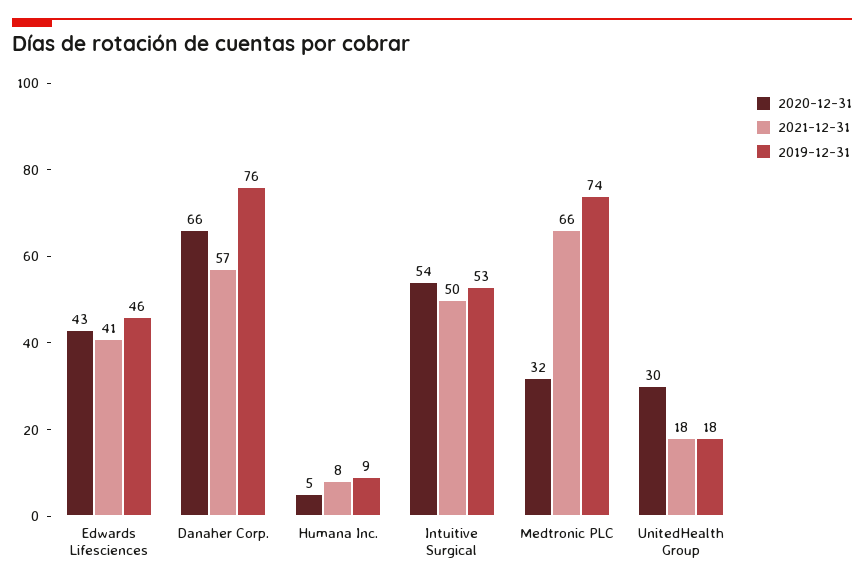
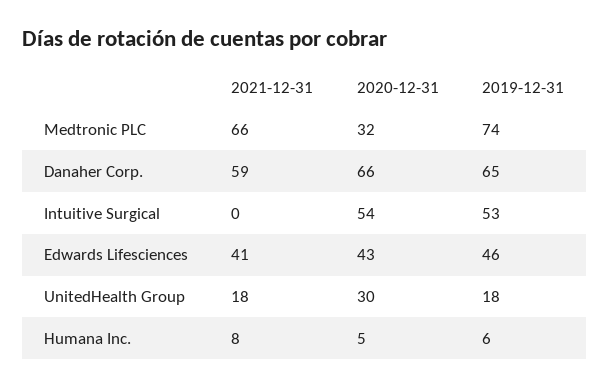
  {
    "2020-12-31": {
      "Edwards Lifesciences": 43,
      "Danaher Corp.": 66,
      "Humana Inc.": 5,
      "Intuitive Surgical": 54,
      "Medtronic PLC": 32,
      "UnitedHealth Group": 30
    },
    "2021-12-31": {
      "Edwards Lifesciences": 41,
-     "Danaher Corp.": 57,
+     "Danaher Corp.": 59,
      "Humana Inc.": 8,
-     "Intuitive Surgical": 50,
+     "Intuitive Surgical": 0,
      "Medtronic PLC": 66,
      "UnitedHealth Group": 18
    },
    "2019-12-31": {
      "Edwards Lifesciences": 46,
-     "Danaher Corp.": 76,
+     "Danaher Corp.": 65,
-     "Humana Inc.": 9,
+     "Humana Inc.": 6,
      "Intuitive Surgical": 53,
      "Medtronic PLC": 74,
      "UnitedHealth Group": 18
    }
  }

